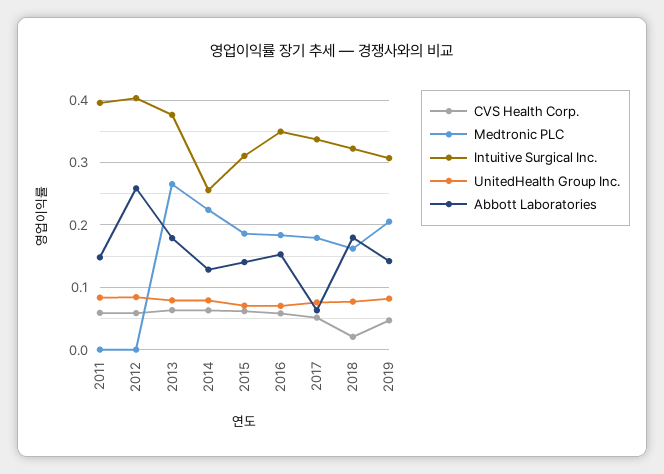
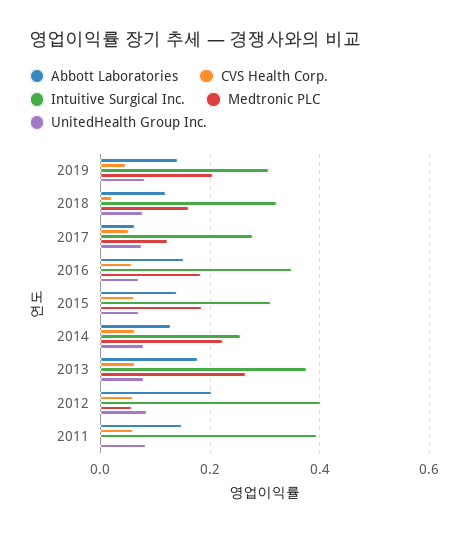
  {
    "CVS Health Corp.": {
      "2011": 0.06,
      "2012": 0.06,
      "2013": 0.06,
      "2014": 0.06,
      "2015": 0.06,
      "2016": 0.06,
      "2017": 0.05,
      "2018": 0.02,
      "2019": 0.05
    },
    "Medtronic PLC": {
      "2011": 0,
-     "2012": 0,
+     "2012": 0.06,
      "2013": 0.27,
      "2014": 0.22,
      "2015": 0.19,
      "2016": 0.18,
-     "2017": 0.18,
+     "2017": 0.12,
      "2018": 0.16,
      "2019": 0.21
    },
    "Intuitive Surgical Inc.": {
      "2011": 0.4,
      "2012": 0.4,
      "2013": 0.38,
      "2014": 0.26,
      "2015": 0.31,
      "2016": 0.35,
-     "2017": 0.34,
+     "2017": 0.28,
      "2018": 0.32,
      "2019": 0.31
    },
    "UnitedHealth Group Inc.": {
      "2011": 0.08,
      "2012": 0.08,
      "2013": 0.08,
      "2014": 0.08,
      "2015": 0.07,
      "2016": 0.07,
      "2017": 0.08,
      "2018": 0.08,
      "2019": 0.08
    },
    "Abbott Laboratories": {
      "2011": 0.15,
-     "2012": 0.26,
+     "2012": 0.2,
      "2013": 0.18,
      "2014": 0.13,
      "2015": 0.14,
      "2016": 0.15,
      "2017": 0.06,
-     "2018": 0.18,
+     "2018": 0.12,
      "2019": 0.14
    }
  }

